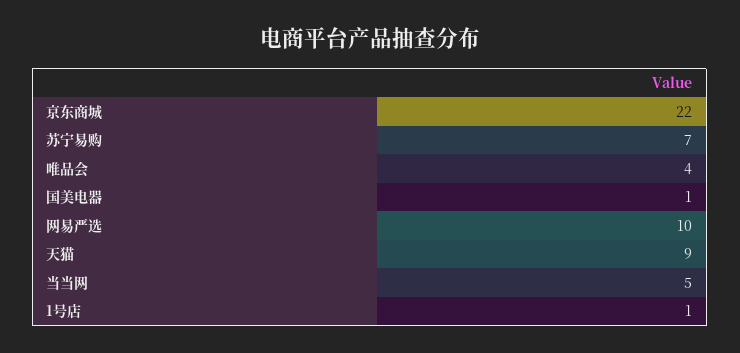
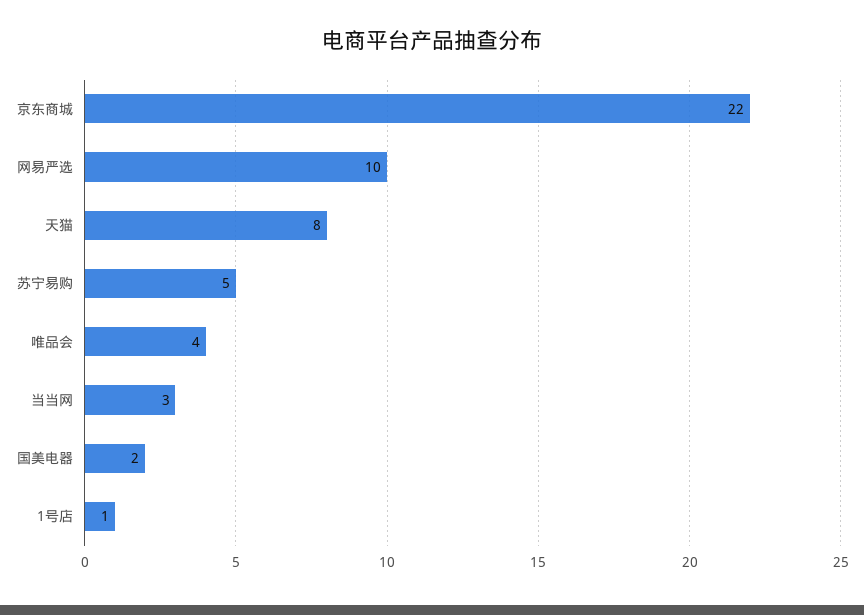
  {
    "京东商城": 22,
-   "苏宁易购": 7,
+   "苏宁易购": 5,
    "唯品会": 4,
-   "国美电器": 1,
+   "国美电器": 2,
    "网易严选": 10,
-   "天猫": 9,
+   "天猫": 8,
-   "当当网": 5,
+   "当当网": 3,
    "1号店": 1
  }

